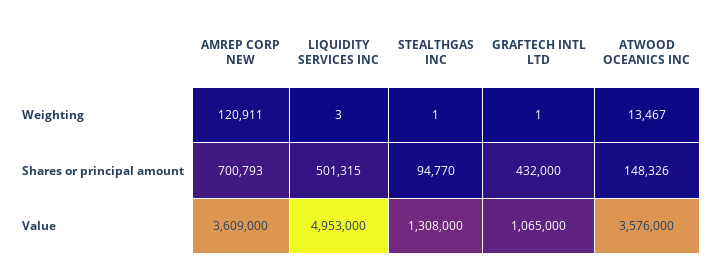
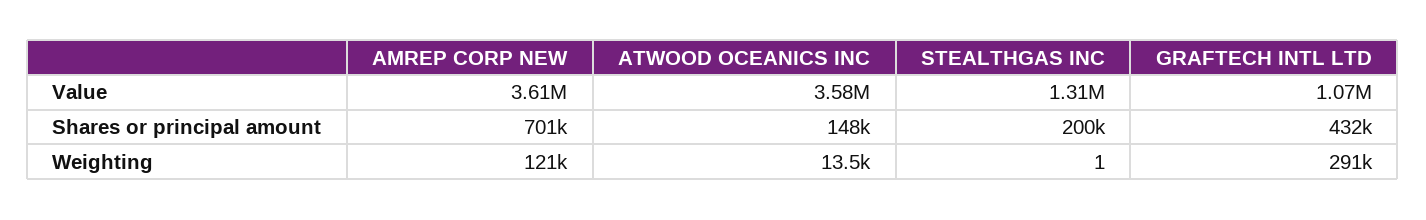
  {
    "AMREP CORP NEW": {
      "Weighting": 120911,
      "Shares or principal amount": 700793,
      "Value": 3609000
    },
-   "LIQUIDITY SERVICES INC": {
-     "Weighting": 3,
-     "Shares or principal amount": 501315,
-     "Value": 4953000
-   },
    "STEALTHGAS INC": {
      "Weighting": 1,
-     "Shares or principal amount": 94770,
+     "Shares or principal amount": 200000,
      "Value": 1308000
    },
    "GRAFTECH INTL LTD": {
-     "Weighting": 1,
+     "Weighting": 291000,
      "Shares or principal amount": 432000,
      "Value": 1065000
    },
    "ATWOOD OCEANICS INC": {
      "Weighting": 13467,
      "Shares or principal amount": 148326,
      "Value": 3576000
    }
  }

